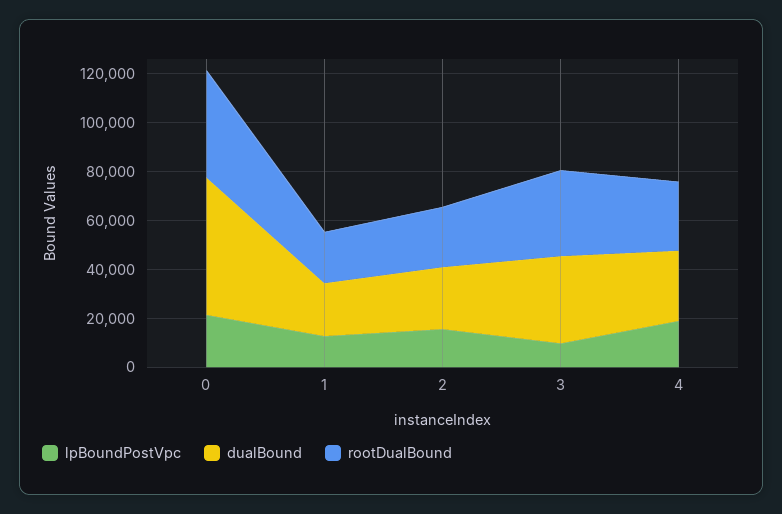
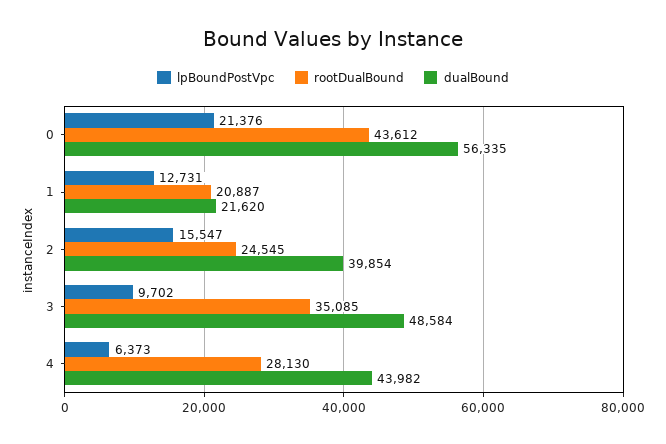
  {
    "lpBoundPostVpc": {
      "0": 21376,
      "1": 12731,
      "2": 15547,
      "3": 9702,
-     "4": 20000
+     "4": 6373
    },
    "dualBound": {
      "0": 56335,
      "1": 21620,
-     "2": 25000,
+     "2": 39854,
-     "3": 35000,
+     "3": 48584,
-     "4": 30000
+     "4": 43982
    },
    "rootDualBound": {
      "0": 43612,
      "1": 20887,
      "2": 24545,
      "3": 35085,
      "4": 28130
    }
  }

